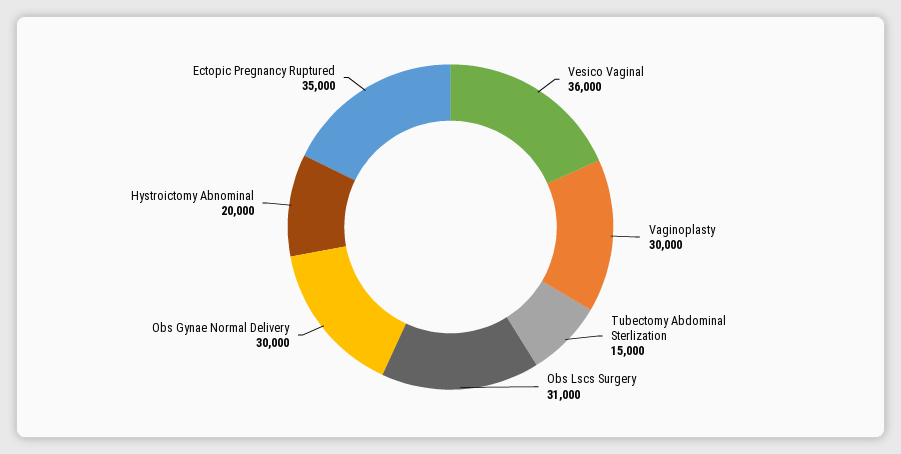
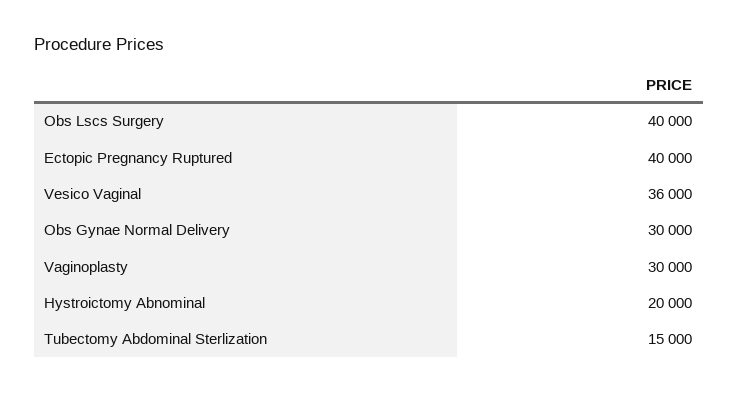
  {
    "Vesico Vaginal": 36000,
    "Vaginoplasty": 30000,
    "Tubectomy Abdominal Sterlization": 15000,
-   "Obs Lscs Surgery": 31000,
+   "Obs Lscs Surgery": 40000,
    "Obs Gynae Normal Delivery": 30000,
    "Hystroictomy Abnominal": 20000,
-   "Ectopic Pregnancy Ruptured": 35000
+   "Ectopic Pregnancy Ruptured": 40000
  }

